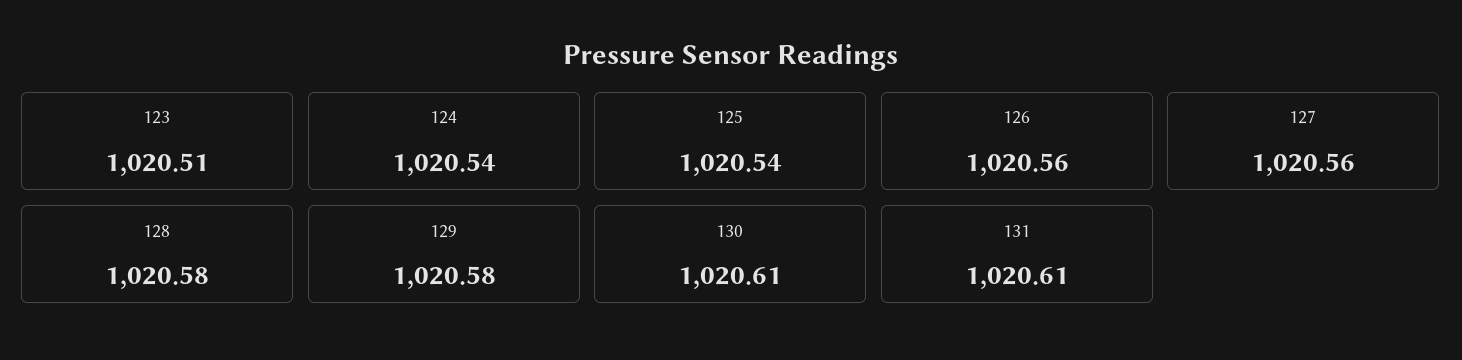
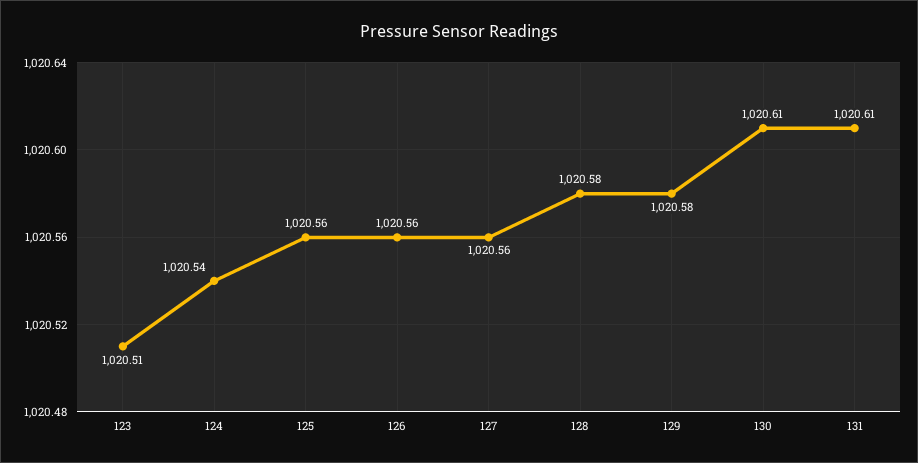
  {
    "123": 1020.51,
    "124": 1020.54,
-   "125": 1020.54,
+   "125": 1020.56,
    "126": 1020.56,
    "127": 1020.56,
    "128": 1020.58,
    "129": 1020.58,
    "130": 1020.61,
    "131": 1020.61
  }

